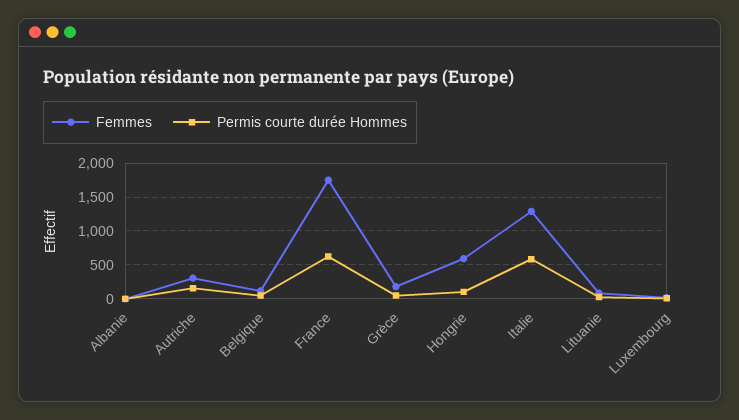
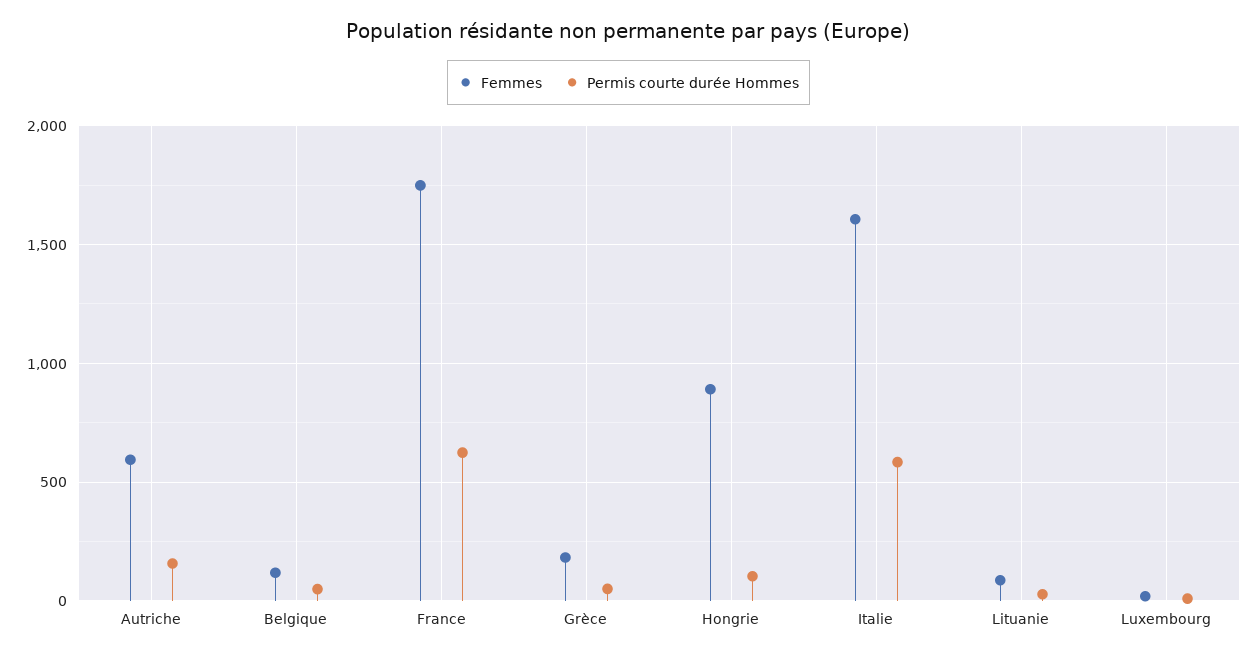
  {
    "Femmes": {
-     "Albanie": 0,
-     "Autriche": 300,
+     "Autriche": 600,
      "Belgique": 100,
      "France": 1750,
      "Grèce": 200,
-     "Hongrie": 600,
+     "Hongrie": 900,
-     "Italie": 1300,
+     "Italie": 1600,
      "Lituanie": 100,
      "Luxembourg": 0
    },
    "Permis courte durée Hommes": {
-     "Albanie": 0,
      "Autriche": 150,
      "Belgique": 50,
      "France": 600,
      "Grèce": 50,
      "Hongrie": 100,
      "Italie": 600,
      "Lituanie": 50,
      "Luxembourg": 0
    }
  }

